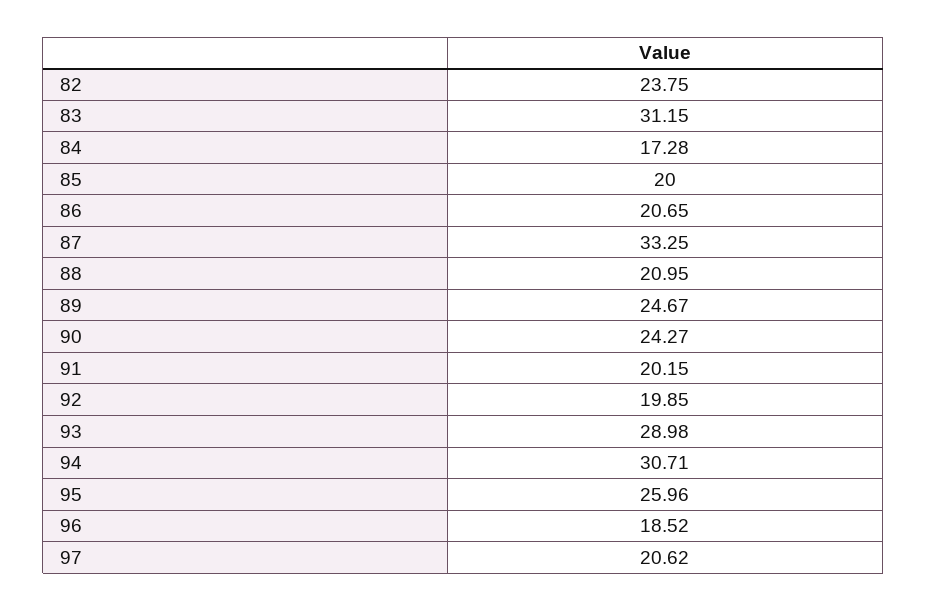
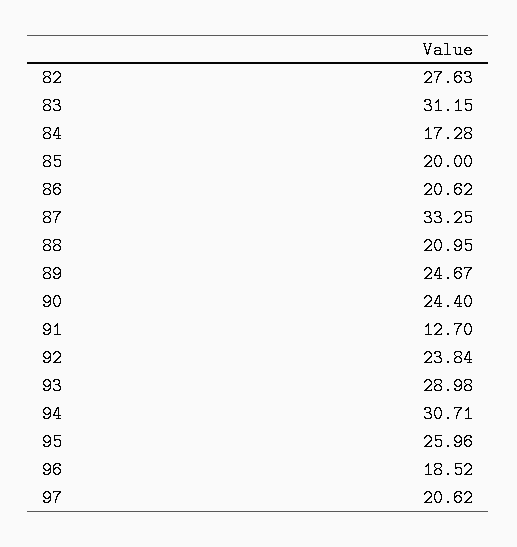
  {
-   "82": 23.75,
+   "82": 27.63,
    "83": 31.15,
    "84": 17.28,
    "85": 20,
-   "86": 20.65,
+   "86": 20.62,
    "87": 33.25,
    "88": 20.95,
    "89": 24.67,
-   "90": 24.27,
+   "90": 24.4,
-   "91": 20.15,
+   "91": 12.7,
-   "92": 19.85,
+   "92": 23.84,
    "93": 28.98,
    "94": 30.71,
    "95": 25.96,
    "96": 18.52,
    "97": 20.62
  }

